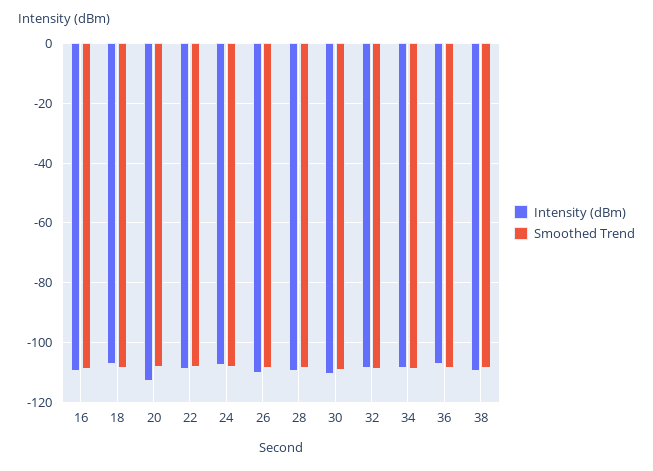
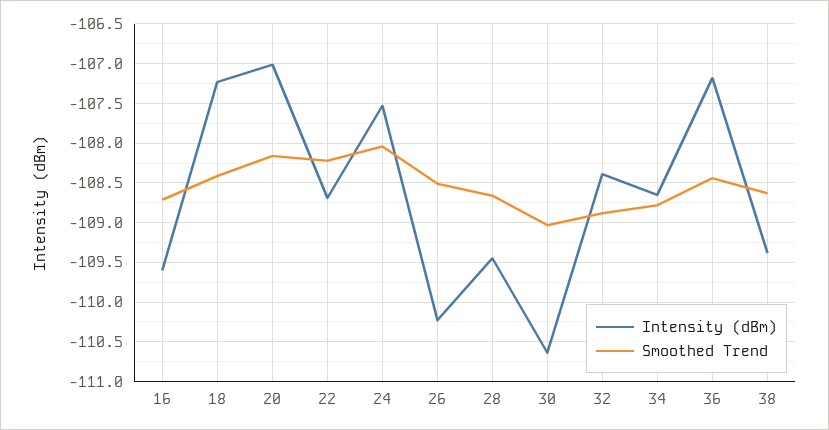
  {
    "Intensity (dBm)": {
      "16": -109.6,
      "18": -107.2,
-     "20": -112.5,
+     "20": -107,
      "22": -108.7,
      "24": -107.5,
      "26": -110.2,
      "28": -109.5,
      "30": -110.6,
      "32": -108.4,
      "34": -108.7,
      "36": -107.2,
      "38": -109.4
    },
    "Smoothed Trend": {
      "16": -108.7,
      "18": -108.4,
      "20": -108.2,
      "22": -108.2,
      "24": -108,
      "26": -108.5,
      "28": -108.7,
      "30": -109,
      "32": -108.9,
      "34": -108.8,
      "36": -108.4,
      "38": -108.6
    }
  }

